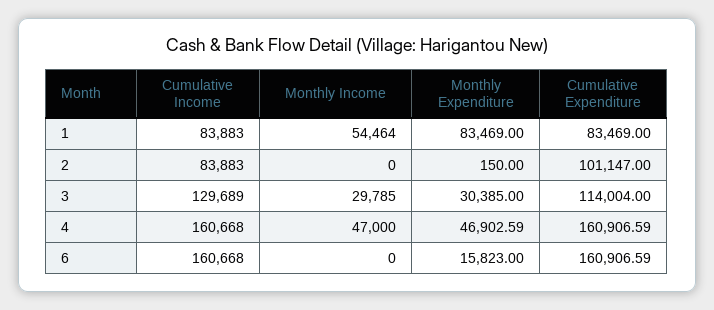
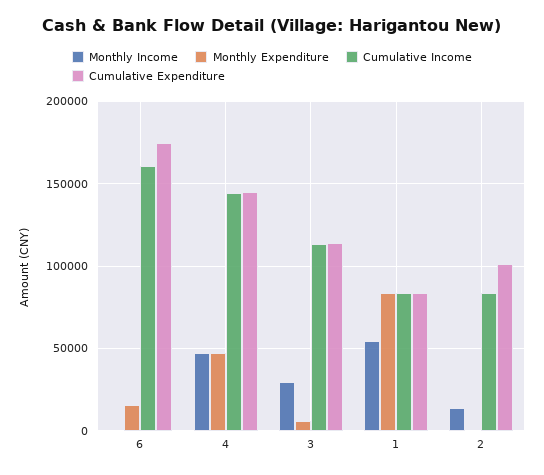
  {
    "Cumulative Income": {
      "1": 83883,
      "2": 83883,
-     "3": 129689,
+     "3": 115000,
-     "4": 160668,
+     "4": 145000,
      "6": 160668
    },
    "Monthly Income": {
      "1": 54464,
-     "2": 0,
+     "2": 15000,
      "3": 29785,
      "4": 47000,
      "6": 0
    },
    "Monthly Expenditure": {
      "1": 83469,
      "2": 150,
-     "3": 30385,
+     "3": 5000,
      "4": 46902.59,
      "6": 15823
    },
    "Cumulative Expenditure": {
      "1": 83469,
      "2": 101147,
      "3": 114004,
-     "4": 160906.59,
+     "4": 145000,
-     "6": 160906.59
+     "6": 175000
    }
  }

